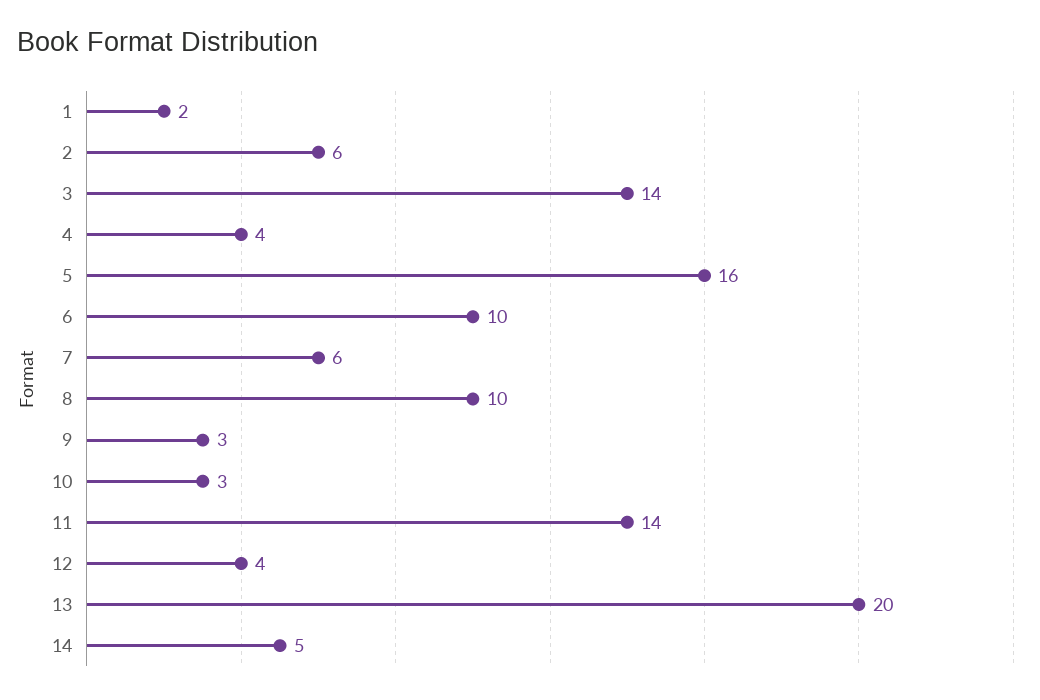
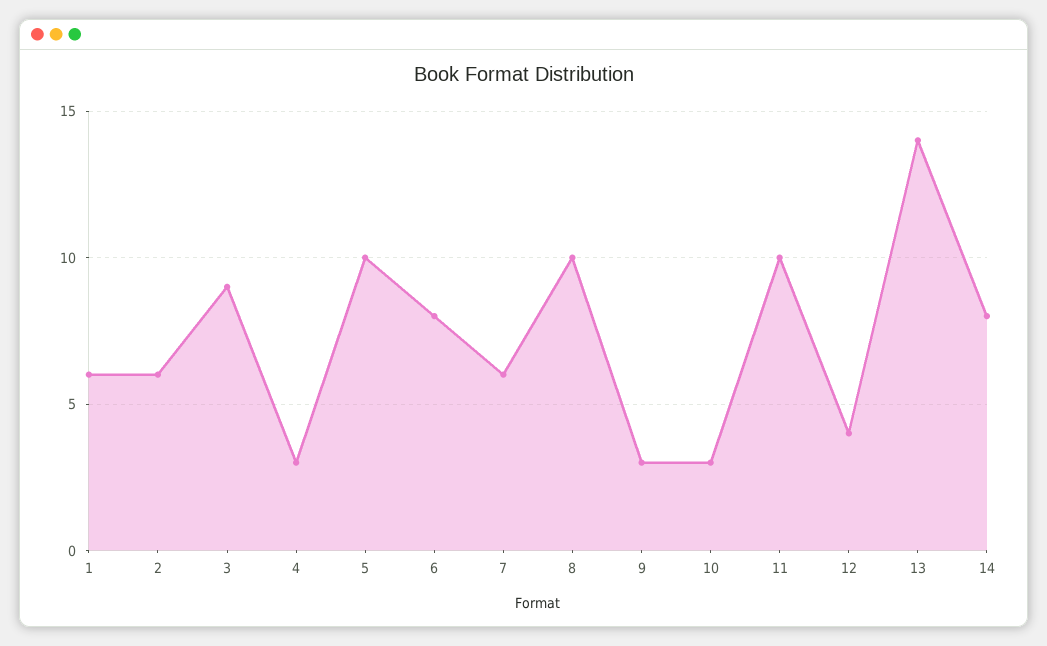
  {
-   "1": 2,
+   "1": 6,
    "2": 6,
-   "3": 14,
+   "3": 9,
-   "4": 4,
+   "4": 3,
-   "5": 16,
+   "5": 10,
-   "6": 10,
+   "6": 8,
    "7": 6,
    "8": 10,
    "9": 3,
    "10": 3,
-   "11": 14,
+   "11": 10,
    "12": 4,
-   "13": 20,
+   "13": 14,
-   "14": 5
+   "14": 8
  }

